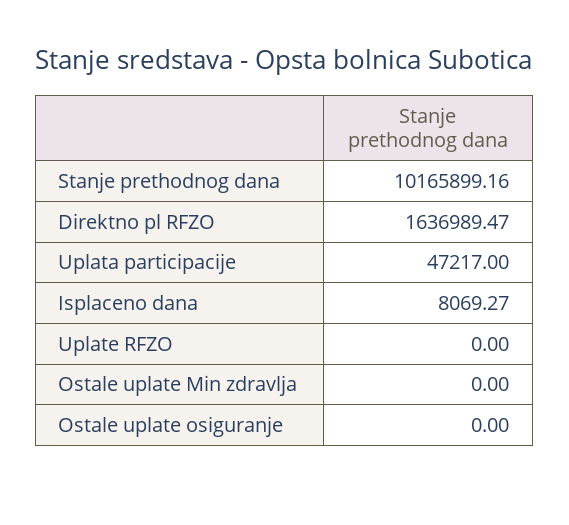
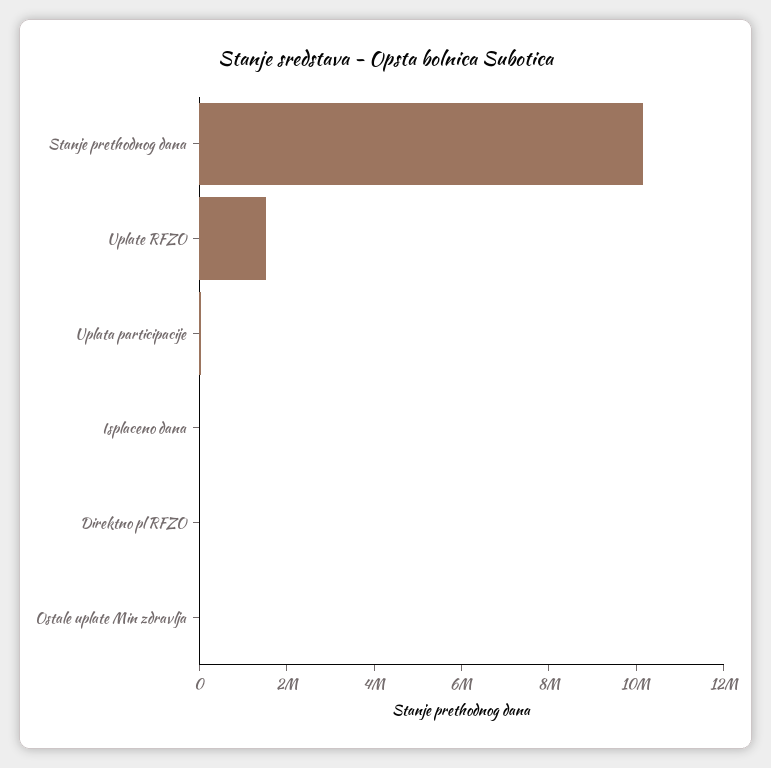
  {
    "Stanje prethodnog dana": 10165899.16,
-   "Direktno pl RFZO": 1636989.47,
+   "Direktno pl RFZO": 0,
    "Uplata participacije": 47217,
    "Isplaceno dana": 8069.27,
-   "Uplate RFZO": 0,
+   "Uplate RFZO": 1500000,
-   "Ostale uplate Min zdravlja": 0,
+   "Ostale uplate Min zdravlja": 0
-   "Ostale uplate osiguranje": 0
  }

